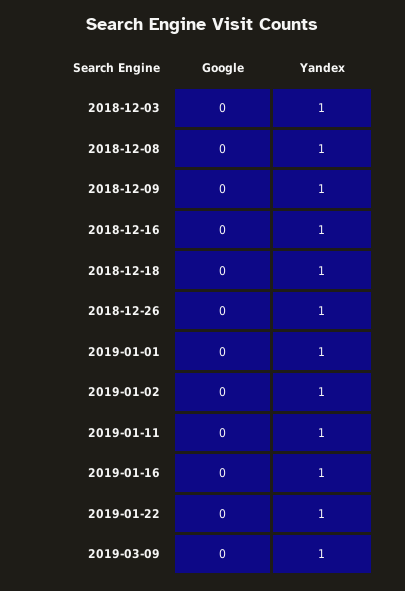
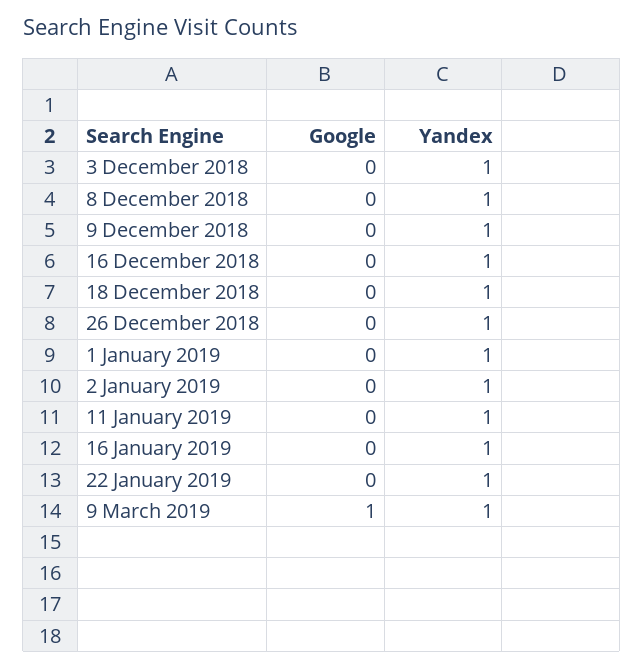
  {
    "Google": {
      "2018-12-03": 0,
      "2018-12-08": 0,
      "2018-12-09": 0,
      "2018-12-16": 0,
      "2018-12-18": 0,
      "2018-12-26": 0,
      "2019-01-01": 0,
      "2019-01-02": 0,
      "2019-01-11": 0,
      "2019-01-16": 0,
      "2019-01-22": 0,
-     "2019-03-09": 0
+     "2019-03-09": 1
    },
    "Yandex": {
      "2018-12-03": 1,
      "2018-12-08": 1,
      "2018-12-09": 1,
      "2018-12-16": 1,
      "2018-12-18": 1,
      "2018-12-26": 1,
      "2019-01-01": 1,
      "2019-01-02": 1,
      "2019-01-11": 1,
      "2019-01-16": 1,
      "2019-01-22": 1,
      "2019-03-09": 1
    }
  }

